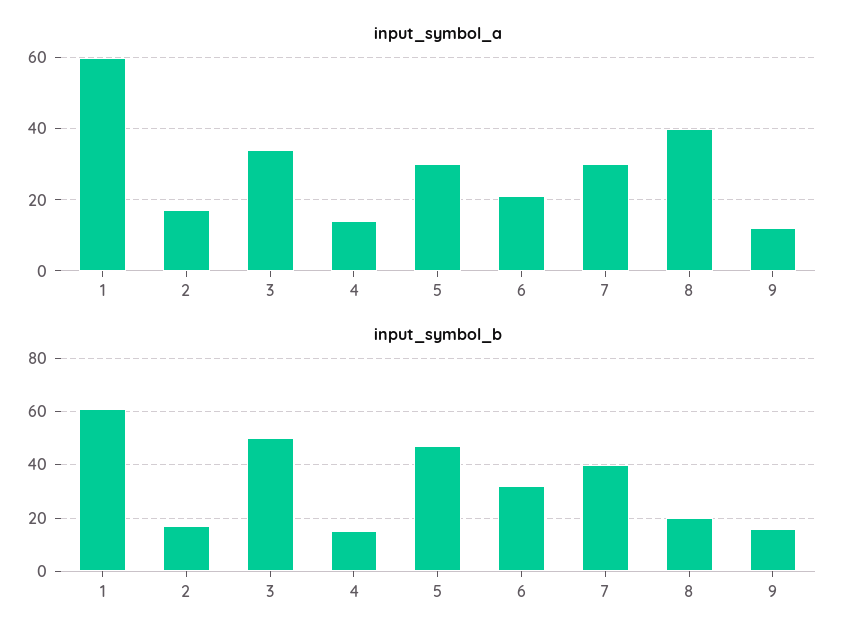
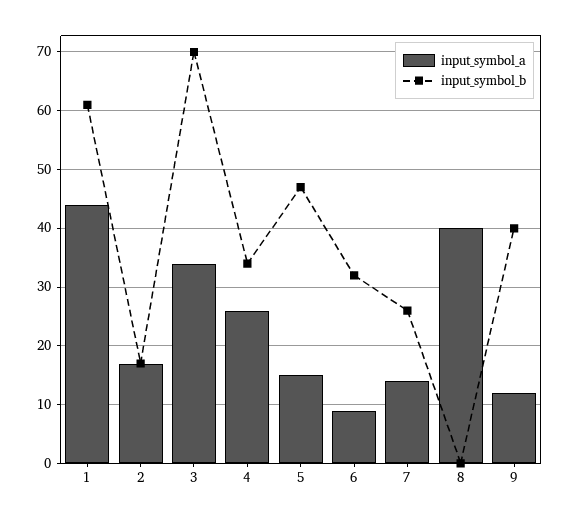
  {
    "input_symbol_a": {
-     "1": 60,
+     "1": 45,
      "2": 15,
      "3": 35,
-     "4": 15,
+     "4": 25,
-     "5": 30,
+     "5": 15,
-     "6": 20,
+     "6": 10,
-     "7": 30,
+     "7": 15,
      "8": 40,
      "9": 10
    },
    "input_symbol_b": {
      "1": 60,
      "2": 15,
-     "3": 50,
+     "3": 70,
-     "4": 15,
+     "4": 35,
      "5": 45,
      "6": 30,
-     "7": 40,
+     "7": 25,
-     "8": 20,
+     "8": 0,
-     "9": 15
+     "9": 40
    }
  }

